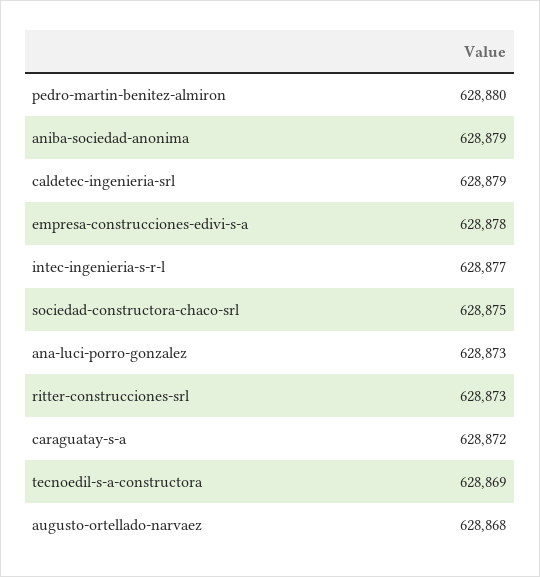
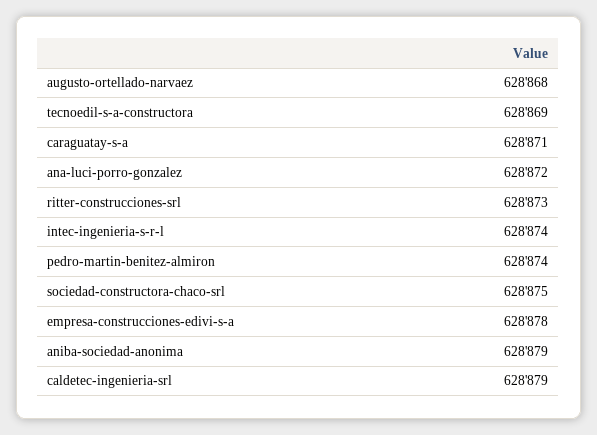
  {
-   "pedro-martin-benitez-almiron": 628880,
+   "pedro-martin-benitez-almiron": 628874,
    "aniba-sociedad-anonima": 628879,
    "caldetec-ingenieria-srl": 628879,
    "empresa-construcciones-edivi-s-a": 628878,
-   "intec-ingenieria-s-r-l": 628877,
+   "intec-ingenieria-s-r-l": 628874,
    "sociedad-constructora-chaco-srl": 628875,
-   "ana-luci-porro-gonzalez": 628873,
+   "ana-luci-porro-gonzalez": 628872,
    "ritter-construcciones-srl": 628873,
-   "caraguatay-s-a": 628872,
+   "caraguatay-s-a": 628871,
    "tecnoedil-s-a-constructora": 628869,
    "augusto-ortellado-narvaez": 628868
  }

